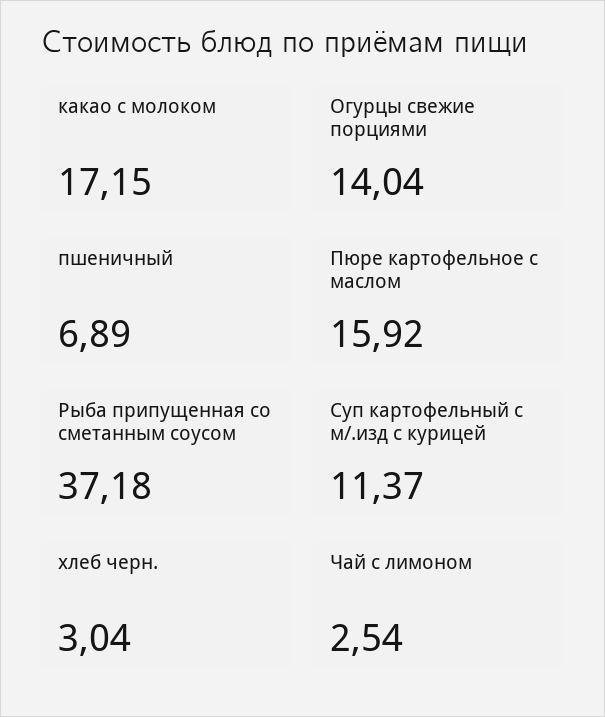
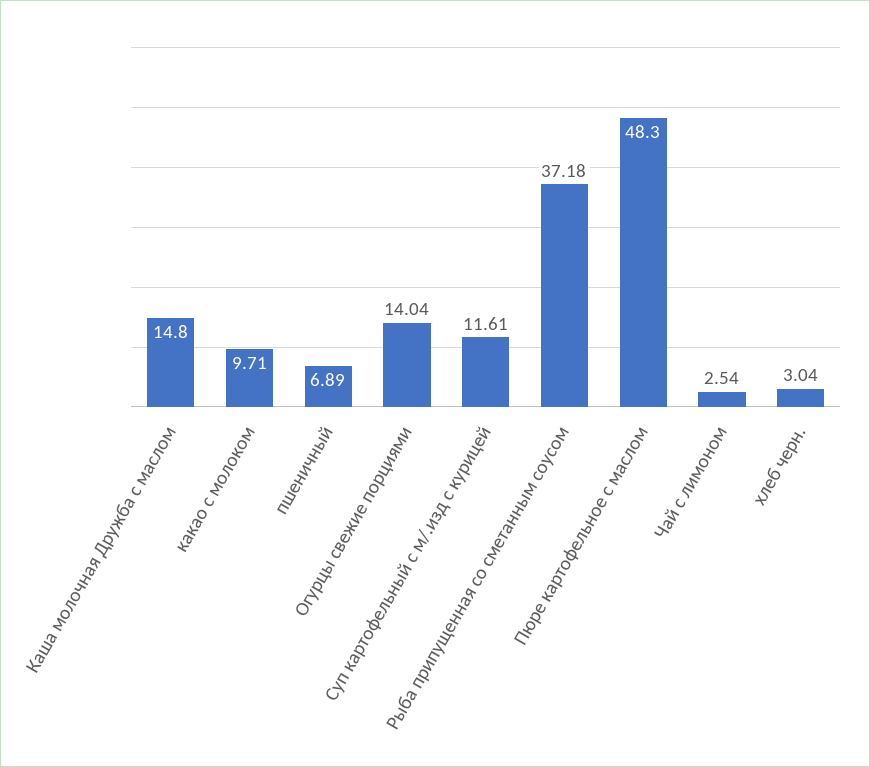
  {
-   "какао с молоком": 17.15,
+   "какао с молоком": 9.71,
    "Огурцы свежие порциями": 14.04,
    "пшеничный": 6.89,
-   "Пюре картофельное с маслом": 15.92,
+   "Пюре картофельное с маслом": 48.3,
    "Рыба припущенная со сметанным соусом": 37.18,
-   "Суп картофельный с м/.изд с курицей": 11.37,
+   "Суп картофельный с м/.изд с курицей": 11.61,
    "хлеб черн.": 3.04,
-   "Чай с лимоном": 2.54
+   "Чай с лимоном": 2.54,
+   "Каша молочная Дружба с маслом": 14.8
  }

